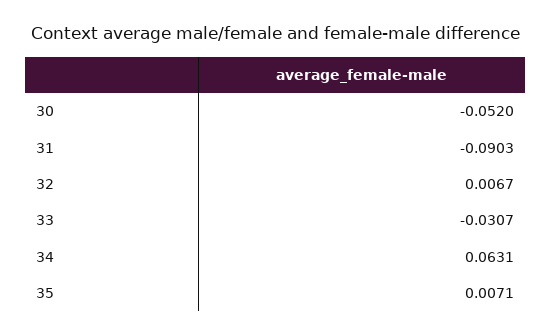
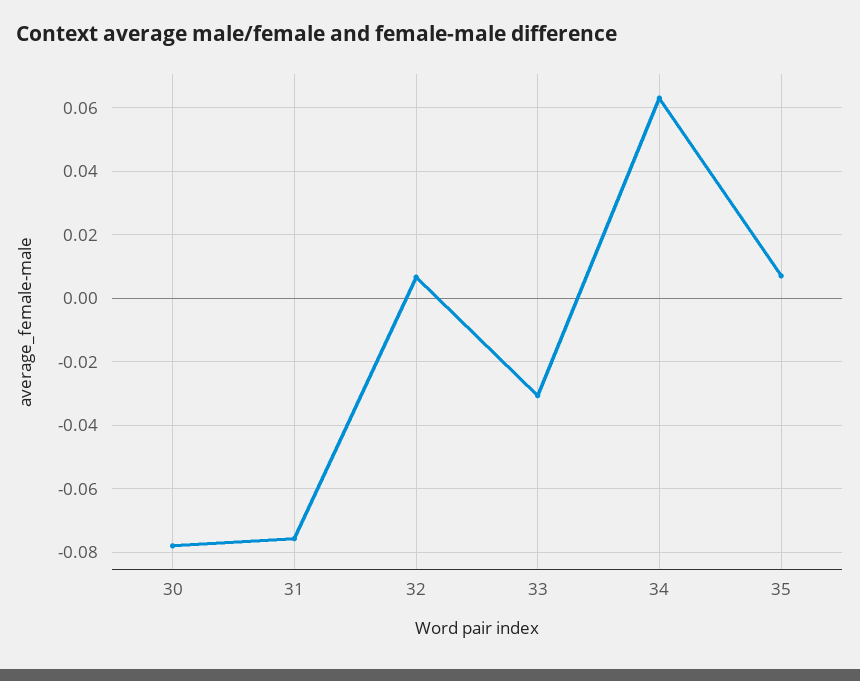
  {
-   "30": -0.052,
+   "30": -0.078,
-   "31": -0.0903,
+   "31": -0.076,
    "32": 0.0067,
    "33": -0.0307,
    "34": 0.0631,
    "35": 0.0071
  }

